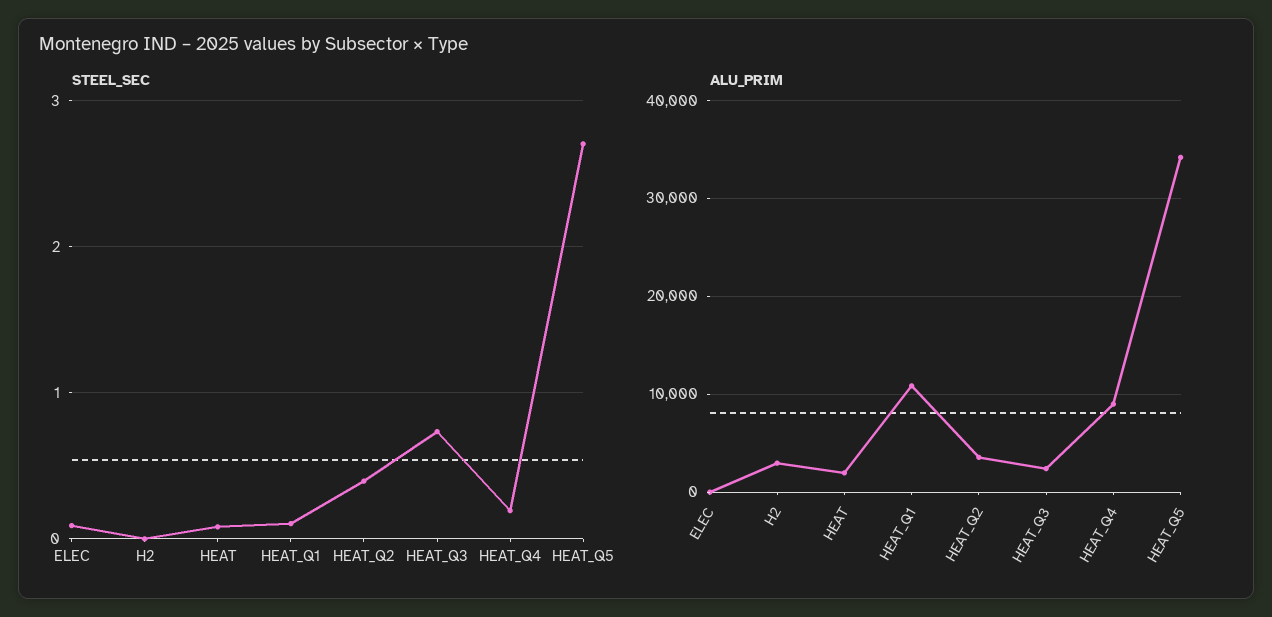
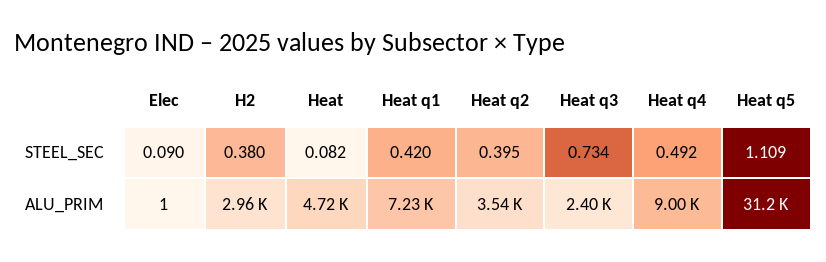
  {
    "STEEL_SEC": {
      "ELEC": 0.09,
-     "H2": 0,
+     "H2": 0.38,
      "HEAT": 0.082,
-     "HEAT_Q1": 0.1,
+     "HEAT_Q1": 0.42,
      "HEAT_Q2": 0.395,
      "HEAT_Q3": 0.734,
-     "HEAT_Q4": 0.2,
+     "HEAT_Q4": 0.492,
-     "HEAT_Q5": 2.7
+     "HEAT_Q5": 1.109
    },
    "ALU_PRIM": {
      "ELEC": 1,
      "H2": 2960,
-     "HEAT": 2000,
+     "HEAT": 4720,
-     "HEAT_Q1": 11000,
+     "HEAT_Q1": 7230,
      "HEAT_Q2": 3540,
      "HEAT_Q3": 2400,
      "HEAT_Q4": 9000,
-     "HEAT_Q5": 34000
+     "HEAT_Q5": 31200
    }
  }

